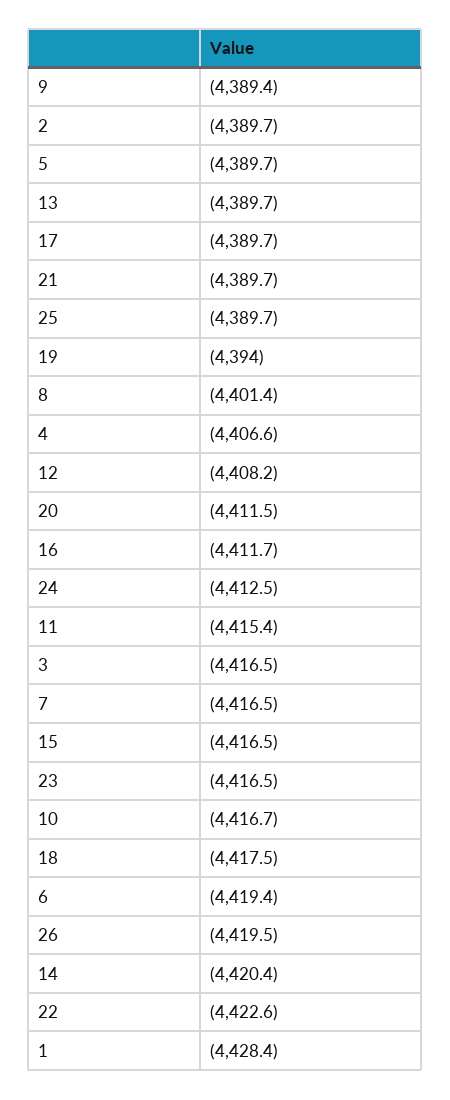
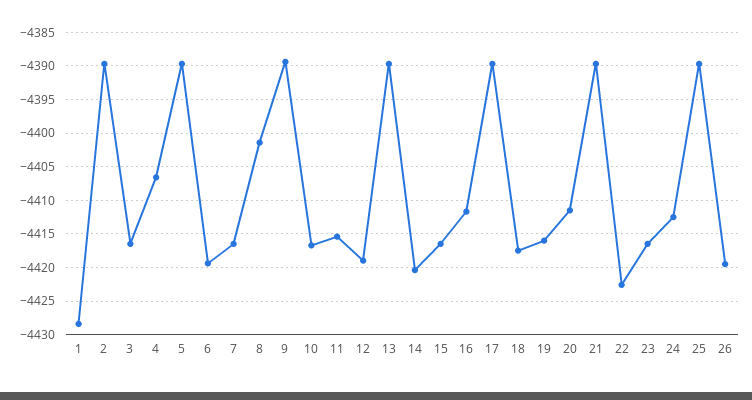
  {
    "9": -4389.4,
    "2": -4389.7,
    "5": -4389.7,
    "13": -4389.7,
    "17": -4389.7,
    "21": -4389.7,
    "25": -4389.7,
-   "19": -4394,
+   "19": -4416,
    "8": -4401.4,
    "4": -4406.6,
-   "12": -4408.2,
+   "12": -4419,
    "20": -4411.5,
    "16": -4411.7,
    "24": -4412.5,
    "11": -4415.4,
    "3": -4416.5,
    "7": -4416.5,
    "15": -4416.5,
    "23": -4416.5,
    "10": -4416.7,
    "18": -4417.5,
    "6": -4419.4,
    "26": -4419.5,
    "14": -4420.4,
    "22": -4422.6,
    "1": -4428.4
  }

